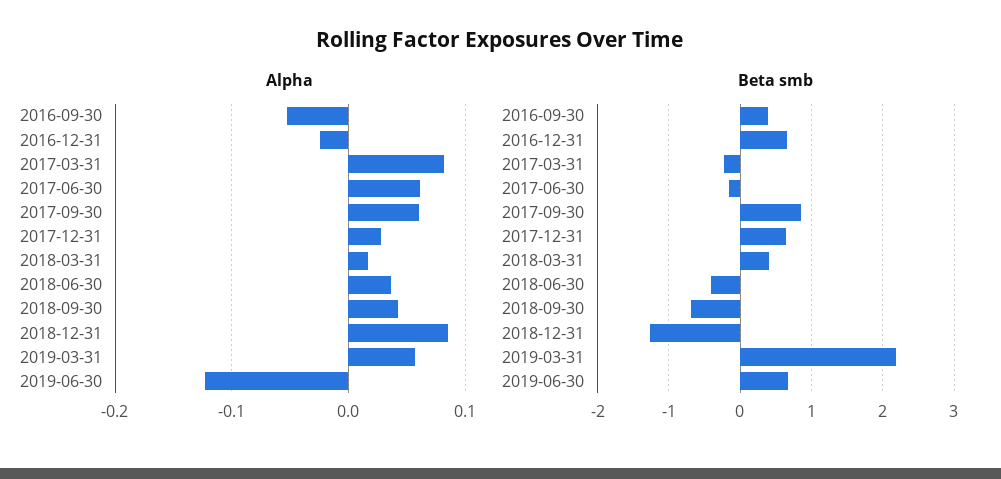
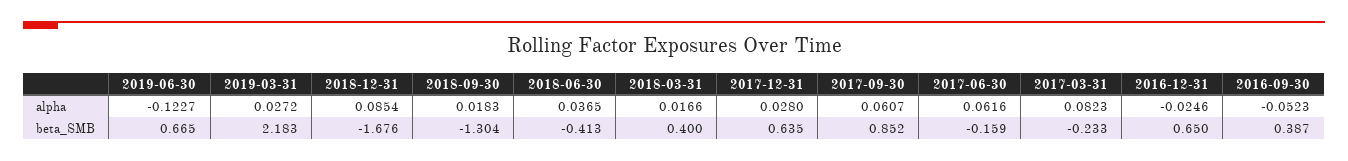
  {
    "Alpha": {
      "2016-09-30": -0.0523,
      "2016-12-31": -0.0246,
      "2017-03-31": 0.0823,
      "2017-06-30": 0.0616,
      "2017-09-30": 0.0607,
      "2017-12-31": 0.028,
      "2018-03-31": 0.0166,
      "2018-06-30": 0.0365,
-     "2018-09-30": 0.04,
+     "2018-09-30": 0.0183,
      "2018-12-31": 0.0854,
-     "2019-03-31": 0.06,
+     "2019-03-31": 0.0272,
      "2019-06-30": -0.1227
    },
    "Beta smb": {
      "2016-09-30": 0.387,
      "2016-12-31": 0.65,
      "2017-03-31": -0.233,
      "2017-06-30": -0.159,
      "2017-09-30": 0.852,
      "2017-12-31": 0.635,
      "2018-03-31": 0.4,
      "2018-06-30": -0.413,
-     "2018-09-30": -0.7,
+     "2018-09-30": -1.304,
-     "2018-12-31": -1.3,
+     "2018-12-31": -1.676,
      "2019-03-31": 2.183,
      "2019-06-30": 0.665
    }
  }

